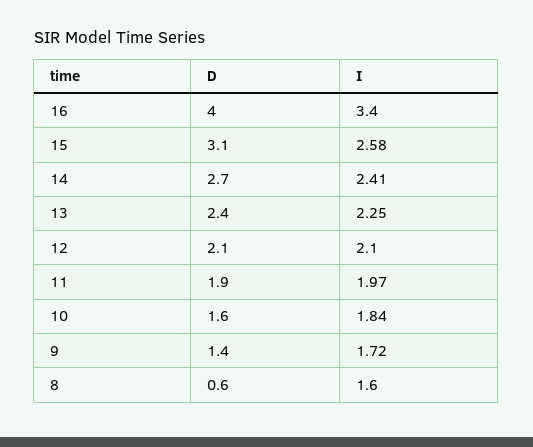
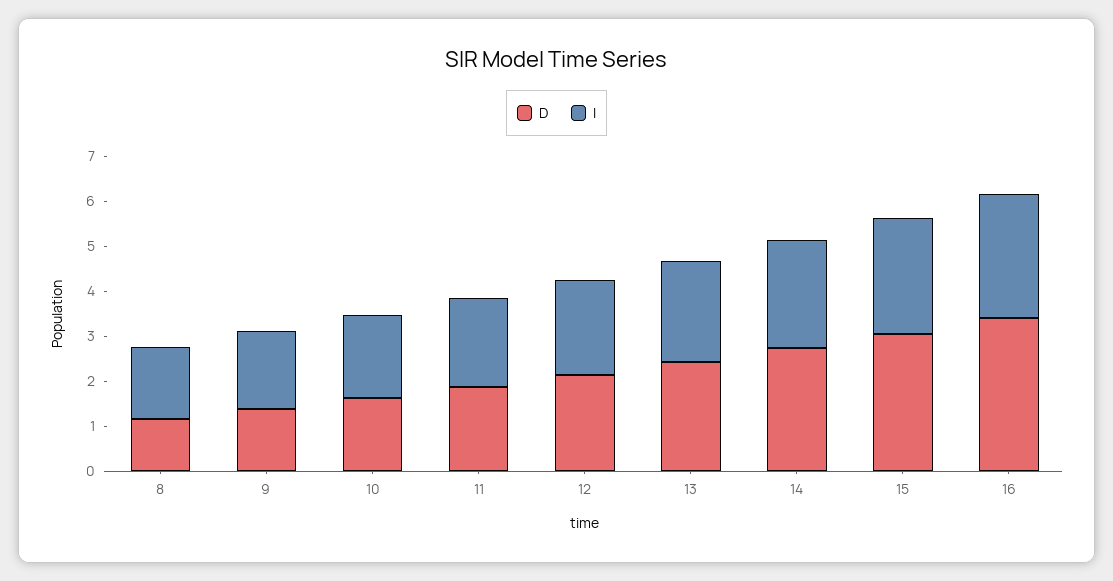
  {
    "D": {
-     "16": 4,
+     "16": 3.4,
      "15": 3.1,
      "14": 2.7,
      "13": 2.4,
      "12": 2.1,
      "11": 1.9,
      "10": 1.6,
      "9": 1.4,
-     "8": 0.6
+     "8": 1.2
    },
    "I": {
-     "16": 3.4,
+     "16": 2.8,
      "15": 2.58,
      "14": 2.41,
      "13": 2.25,
      "12": 2.1,
      "11": 1.97,
      "10": 1.84,
      "9": 1.72,
      "8": 1.6
    }
  }

